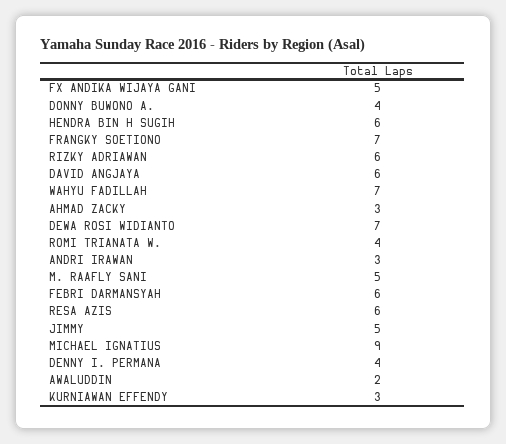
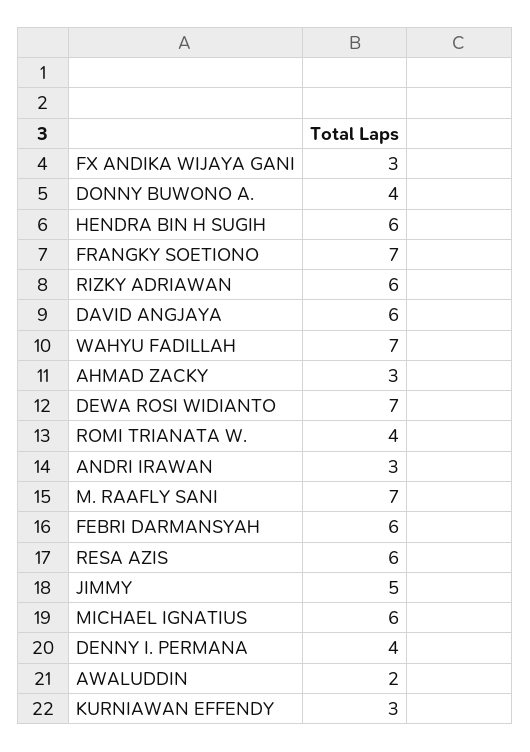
  {
-   "FX ANDIKA WIJAYA GANI": 5,
+   "FX ANDIKA WIJAYA GANI": 3,
    "DONNY BUWONO A.": 4,
    "HENDRA BIN H SUGIH": 6,
    "FRANGKY SOETIONO": 7,
    "RIZKY ADRIAWAN": 6,
    "DAVID ANGJAYA": 6,
    "WAHYU FADILLAH": 7,
    "AHMAD ZACKY": 3,
    "DEWA ROSI WIDIANTO": 7,
    "ROMI TRIANATA W.": 4,
    "ANDRI IRAWAN": 3,
-   "M. RAAFLY SANI": 5,
+   "M. RAAFLY SANI": 7,
    "FEBRI DARMANSYAH": 6,
    "RESA AZIS": 6,
    "JIMMY": 5,
-   "MICHAEL IGNATIUS": 9,
+   "MICHAEL IGNATIUS": 6,
    "DENNY I. PERMANA": 4,
    "AWALUDDIN": 2,
    "KURNIAWAN EFFENDY": 3
  }

